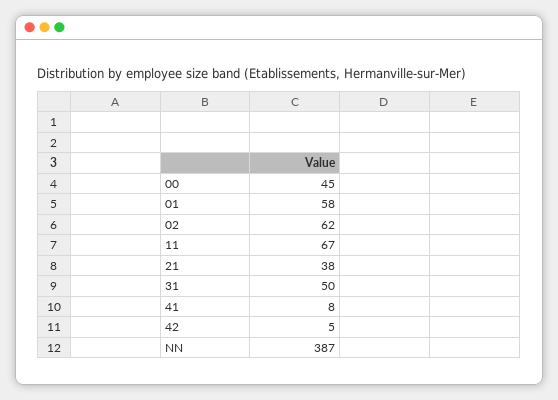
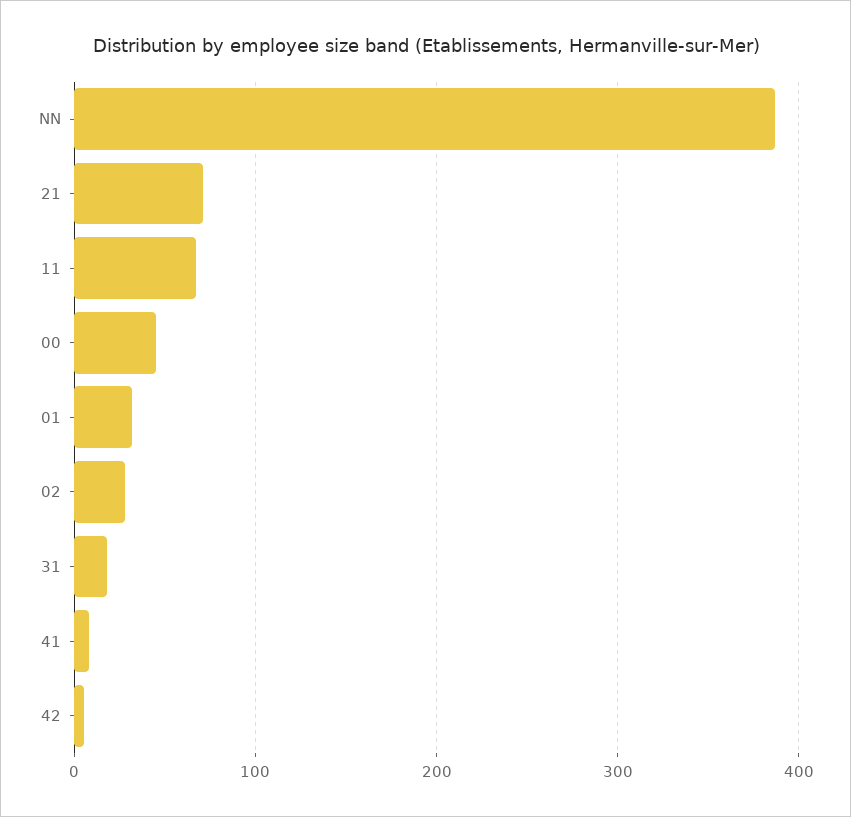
  {
    "00": 45,
-   "01": 58,
+   "01": 30,
-   "02": 62,
+   "02": 30,
    "11": 67,
-   "21": 38,
+   "21": 70,
-   "31": 50,
+   "31": 20,
    "41": 8,
    "42": 5,
    "NN": 387
  }

